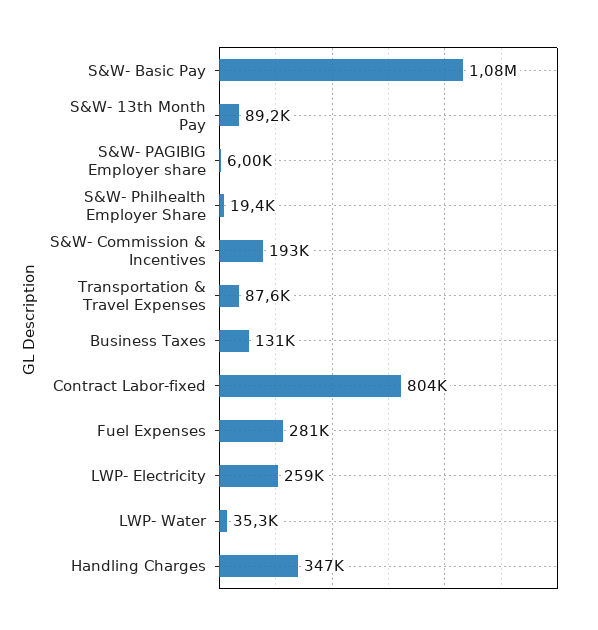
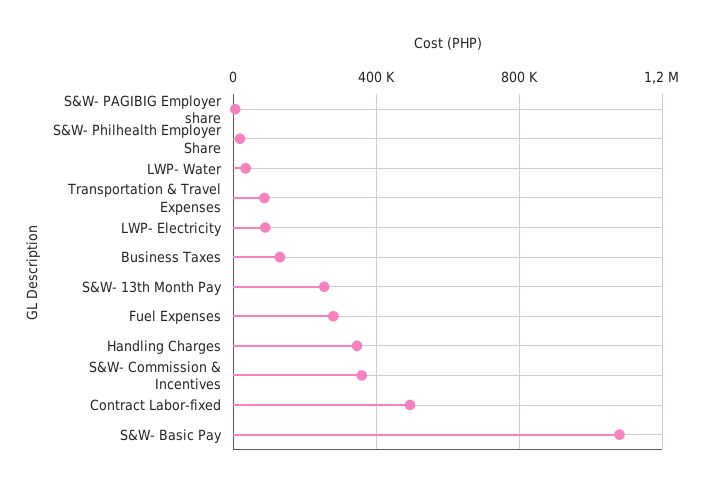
  {
    "S&W- Basic Pay": 1080000,
-   "S&W- 13th Month Pay": 89200,
+   "S&W- 13th Month Pay": 250000,
    "S&W- PAGIBIG Employer share": 6000,
    "S&W- Philhealth Employer Share": 19400,
-   "S&W- Commission & Incentives": 193000,
+   "S&W- Commission & Incentives": 350000,
    "Transportation & Travel Expenses": 87600,
    "Business Taxes": 131000,
-   "Contract Labor-fixed": 804000,
+   "Contract Labor-fixed": 500000,
    "Fuel Expenses": 281000,
-   "LWP- Electricity": 259000,
+   "LWP- Electricity": 100000,
    "LWP- Water": 35300,
    "Handling Charges": 347000
  }

